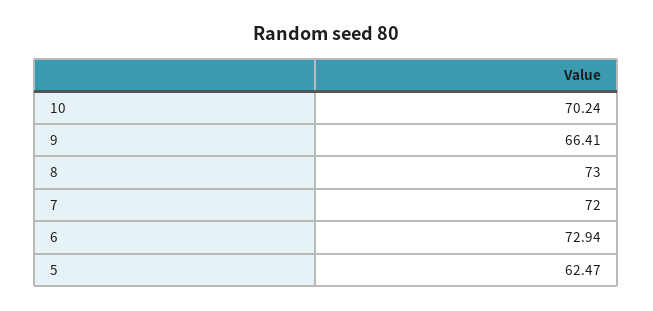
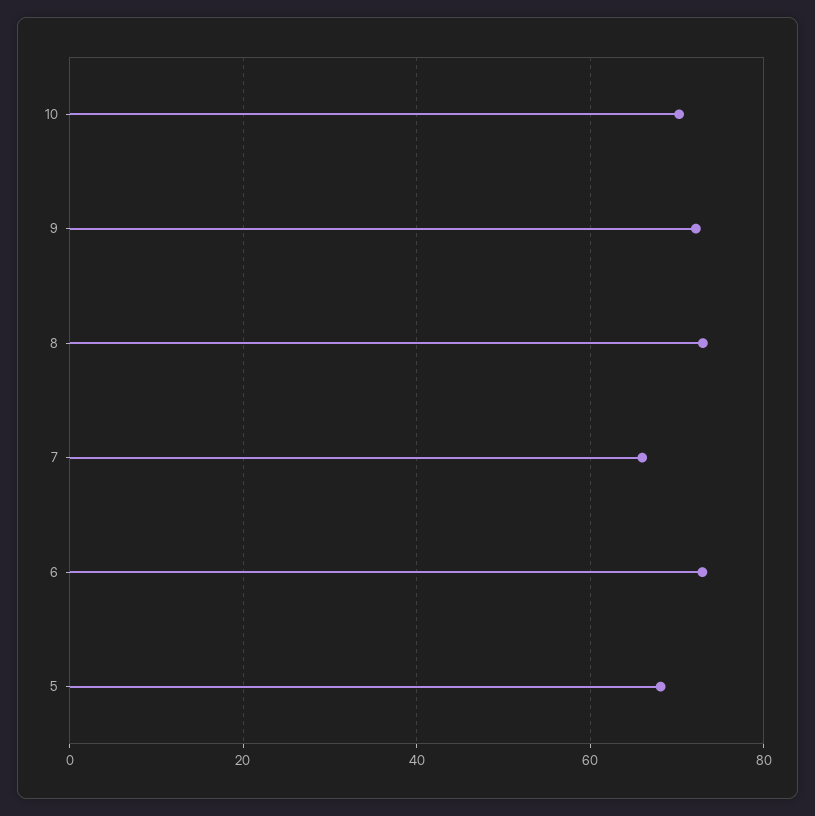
  {
    "10": 70.24,
-   "9": 66.41,
+   "9": 72,
    "8": 73,
-   "7": 72,
+   "7": 66,
    "6": 72.94,
-   "5": 62.47
+   "5": 68
  }

